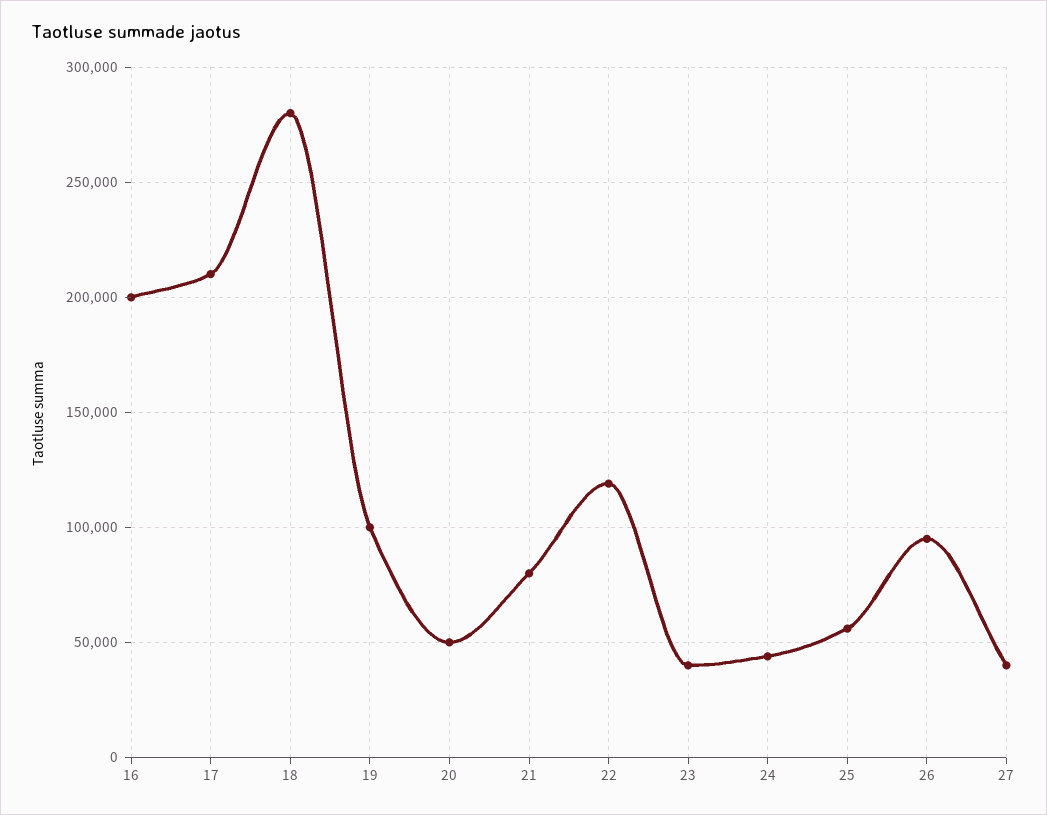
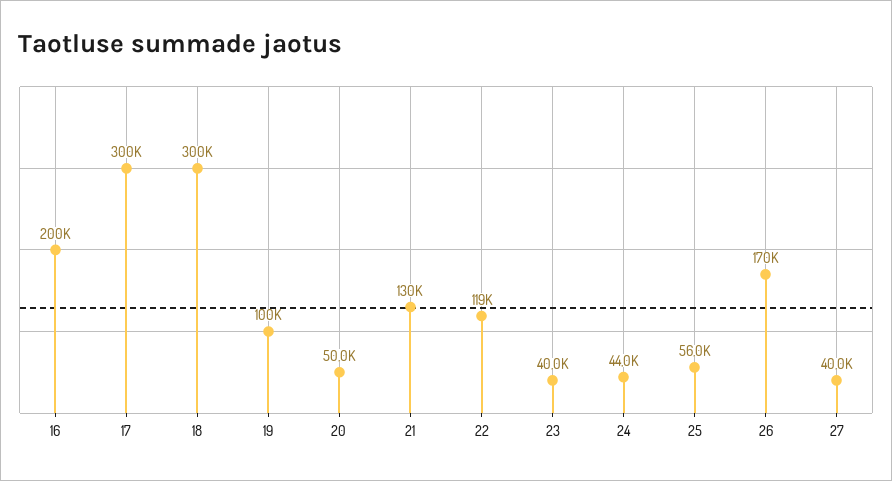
  {
    "16": 200000,
-   "17": 210000,
+   "17": 300000,
-   "18": 280000,
+   "18": 300000,
    "19": 100000,
    "20": 50000,
-   "21": 80000,
+   "21": 130000,
    "22": 119000,
    "23": 40000,
    "24": 44000,
    "25": 56000,
-   "26": 95000,
+   "26": 170000,
    "27": 40000
  }

